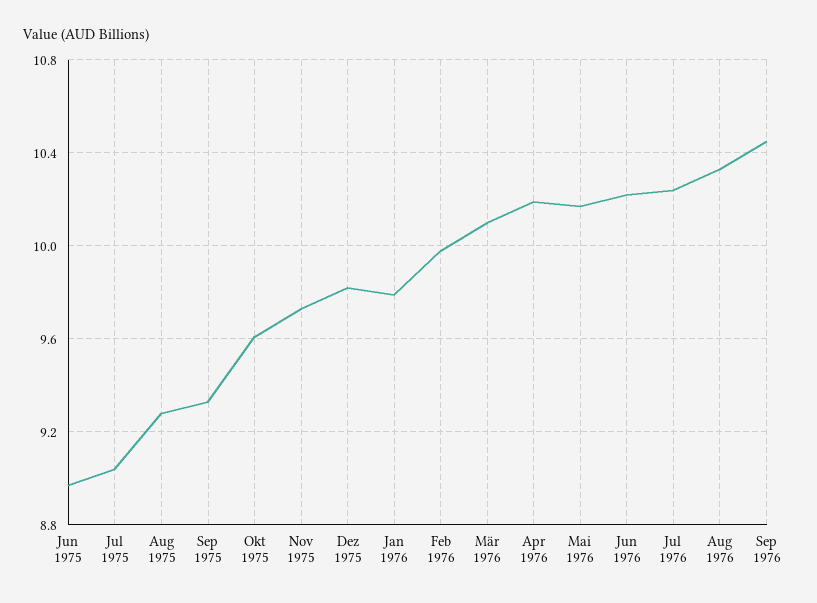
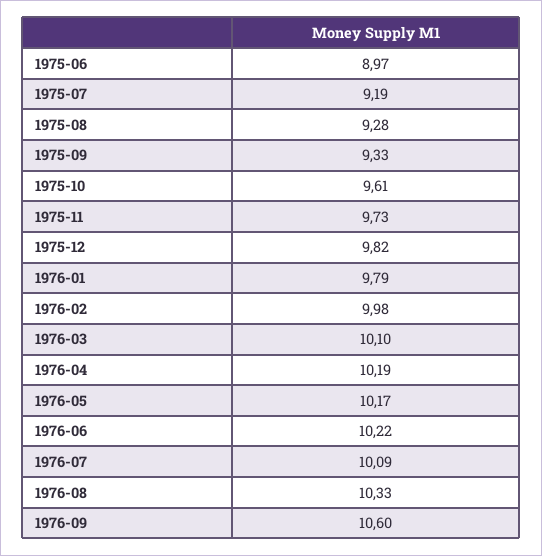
  {
    "Jun 1975": 8.97,
-   "Jul 1975": 9.05,
+   "Jul 1975": 9.19,
    "Aug 1975": 9.28,
    "Sep 1975": 9.33,
    "Okt 1975": 9.61,
    "Nov 1975": 9.73,
    "Dez 1975": 9.82,
    "Jan 1976": 9.79,
    "Feb 1976": 9.98,
    "Mär 1976": 10.1,
    "Apr 1976": 10.19,
    "Mai 1976": 10.17,
    "Jun 1976": 10.22,
-   "Jul 1976": 10.25,
+   "Jul 1976": 10.09,
    "Aug 1976": 10.33,
-   "Sep 1976": 10.45
+   "Sep 1976": 10.6
  }

